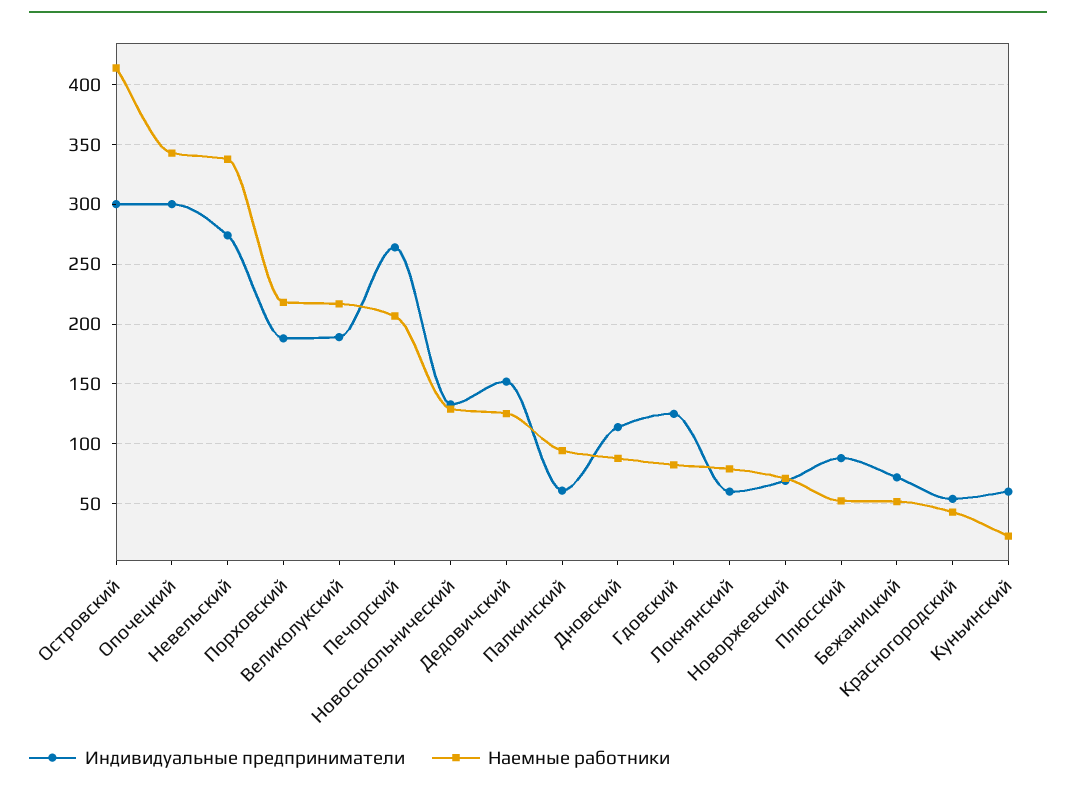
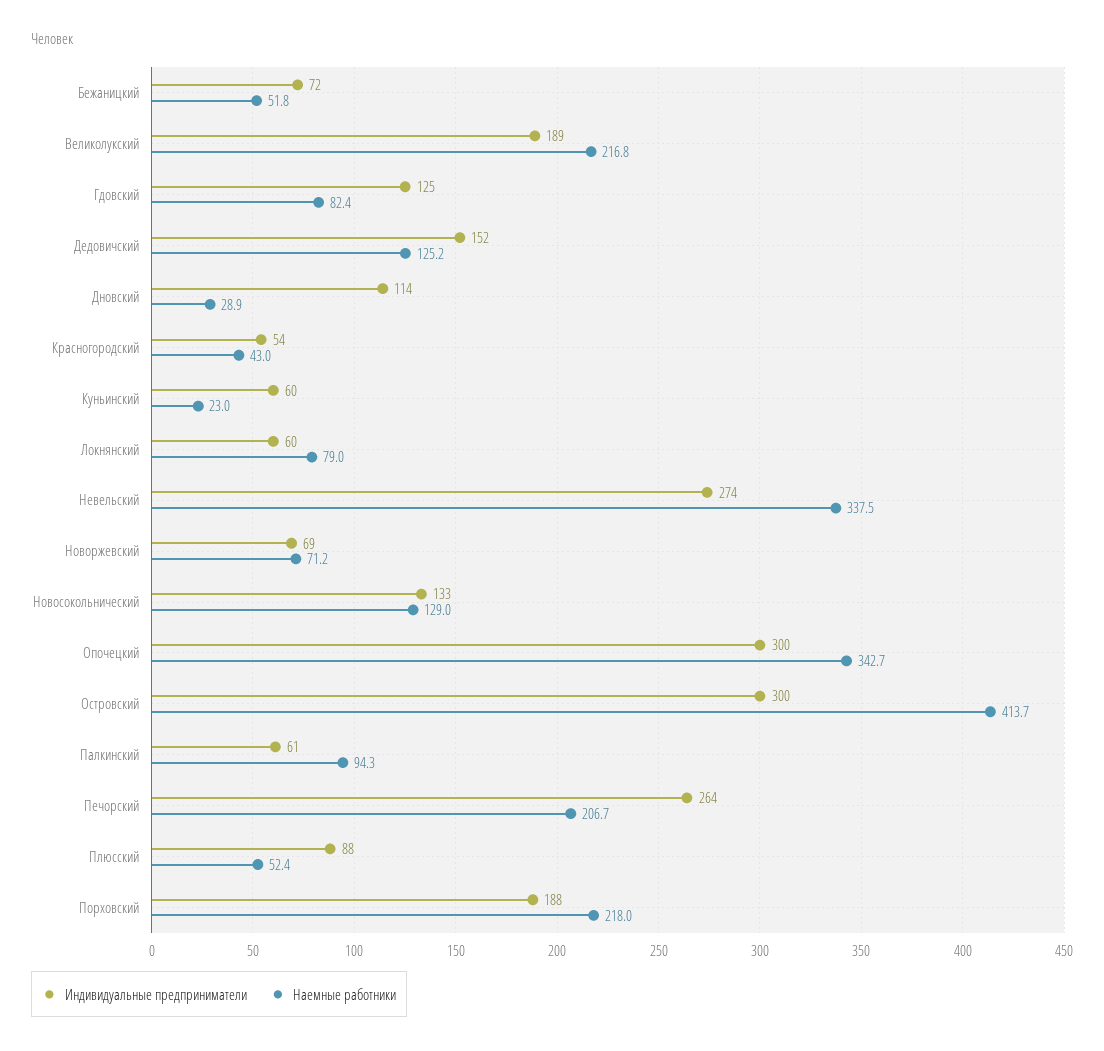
  {
    "Индивидуальные предприниматели": {
      "Островский": 300,
      "Опочецкий": 300,
      "Невельский": 274,
      "Порховский": 188,
      "Великолукский": 189,
      "Печорский": 264,
      "Новосокольнический": 133,
      "Дедовичский": 152,
      "Палкинский": 61,
      "Дновский": 114,
      "Гдовский": 125,
      "Локнянский": 60,
      "Новоржевский": 69,
      "Плюсский": 88,
      "Бежаницкий": 72,
      "Красногородский": 54,
      "Куньинский": 60
    },
    "Наемные работники": {
      "Островский": 413.7,
      "Опочецкий": 342.7,
      "Невельский": 337.5,
      "Порховский": 218,
      "Великолукский": 216.8,
      "Печорский": 206.7,
      "Новосокольнический": 129,
      "Дедовичский": 125.2,
      "Палкинский": 94.3,
-     "Дновский": 90,
+     "Дновский": 28.9,
      "Гдовский": 82.4,
      "Локнянский": 79,
      "Новоржевский": 71.2,
      "Плюсский": 52.4,
      "Бежаницкий": 51.8,
      "Красногородский": 43,
      "Куньинский": 23
    }
  }

